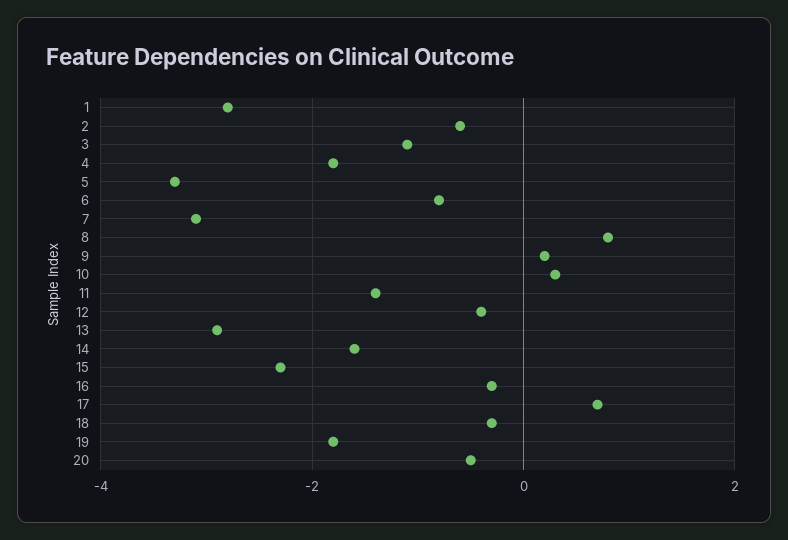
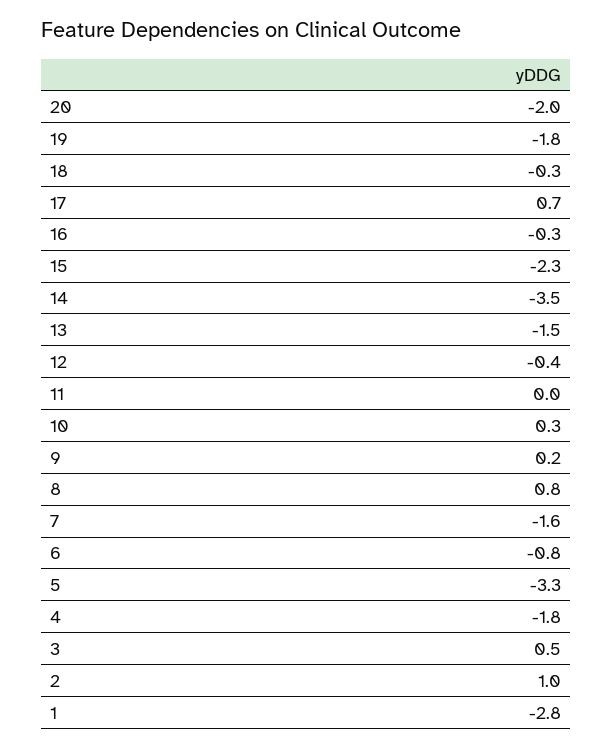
  {
    "1": -2.8,
-   "2": -0.5,
+   "2": 1,
-   "3": -1,
+   "3": 0.5,
    "4": -1.8,
    "5": -3.3,
    "6": -0.8,
-   "7": -3,
+   "7": -1.6,
    "8": 0.8,
    "9": 0.2,
    "10": 0.3,
-   "11": -1.5,
+   "11": 0,
    "12": -0.4,
-   "13": -3,
+   "13": -1.5,
-   "14": -1.5,
+   "14": -3.5,
    "15": -2.3,
    "16": -0.3,
    "17": 0.7,
    "18": -0.3,
    "19": -1.8,
-   "20": -0.5
+   "20": -2
  }

